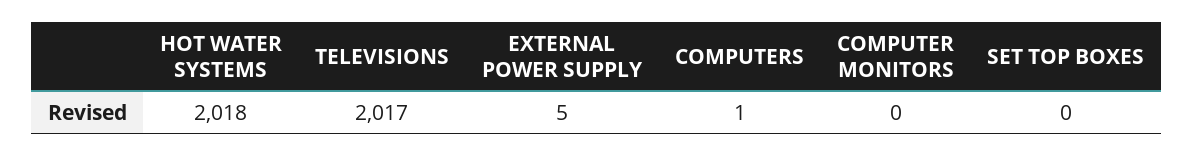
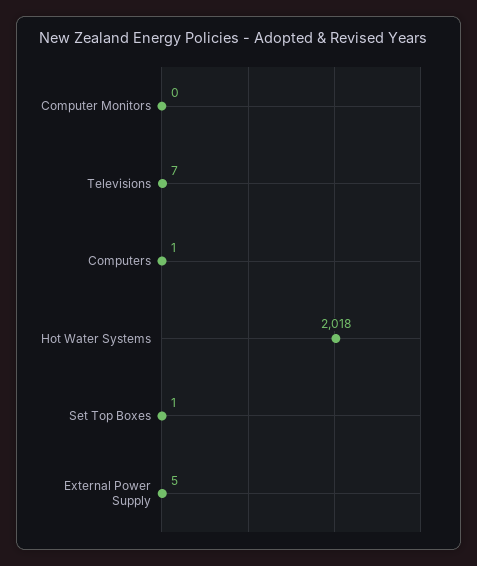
  {
    "HOT WATER SYSTEMS": 2018,
-   "TELEVISIONS": 2017,
+   "TELEVISIONS": 7,
    "EXTERNAL POWER SUPPLY": 5,
    "COMPUTERS": 1,
    "COMPUTER MONITORS": 0,
-   "SET TOP BOXES": 0
+   "SET TOP BOXES": 1
  }

